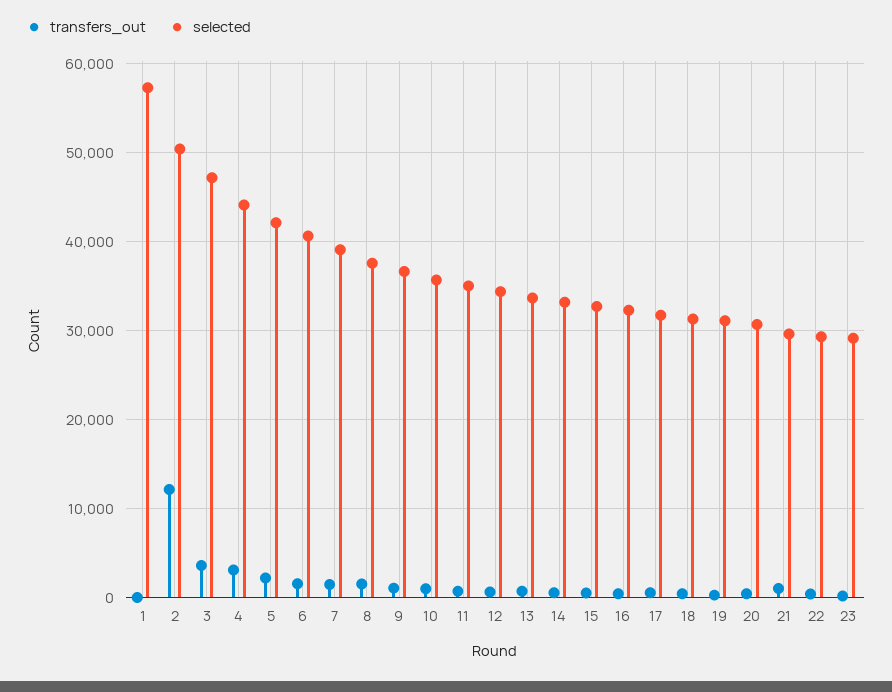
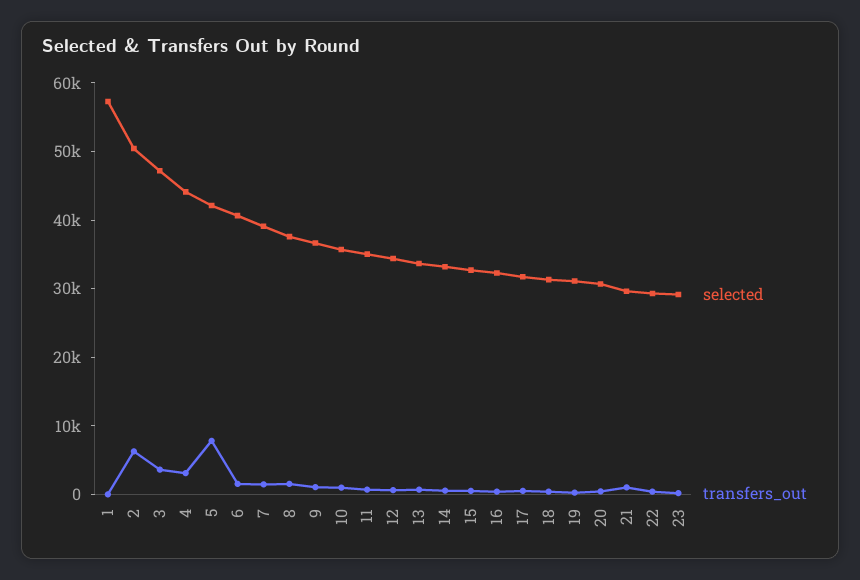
  {
    "transfers_out": {
      "1": 0,
-     "2": 12000,
+     "2": 6000,
      "3": 4000,
      "4": 3000,
-     "5": 2000,
+     "5": 8000,
      "6": 2000,
      "7": 1000,
      "8": 2000,
      "9": 1000,
      "10": 1000,
      "11": 1000,
      "12": 1000,
      "13": 1000,
      "14": 1000,
      "15": 1000,
      "16": 0,
      "17": 1000,
      "18": 0,
      "19": 0,
      "20": 0,
      "21": 1000,
      "22": 0,
      "23": 0
    },
    "selected": {
      "1": 57000,
      "2": 50000,
      "3": 47000,
      "4": 44000,
      "5": 42000,
      "6": 41000,
      "7": 39000,
      "8": 38000,
      "9": 37000,
      "10": 36000,
      "11": 35000,
      "12": 34000,
      "13": 34000,
      "14": 33000,
      "15": 33000,
      "16": 32000,
      "17": 32000,
      "18": 31000,
      "19": 31000,
      "20": 31000,
      "21": 30000,
      "22": 29000,
      "23": 29000
    }
  }

